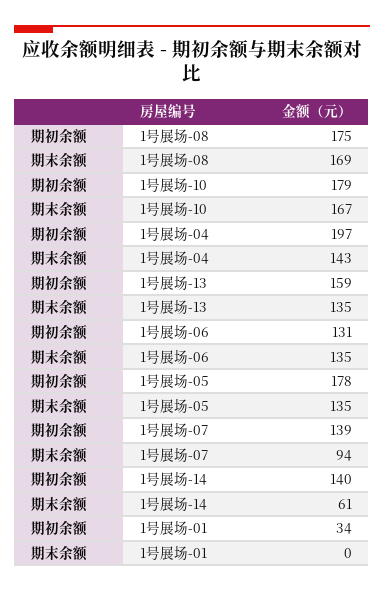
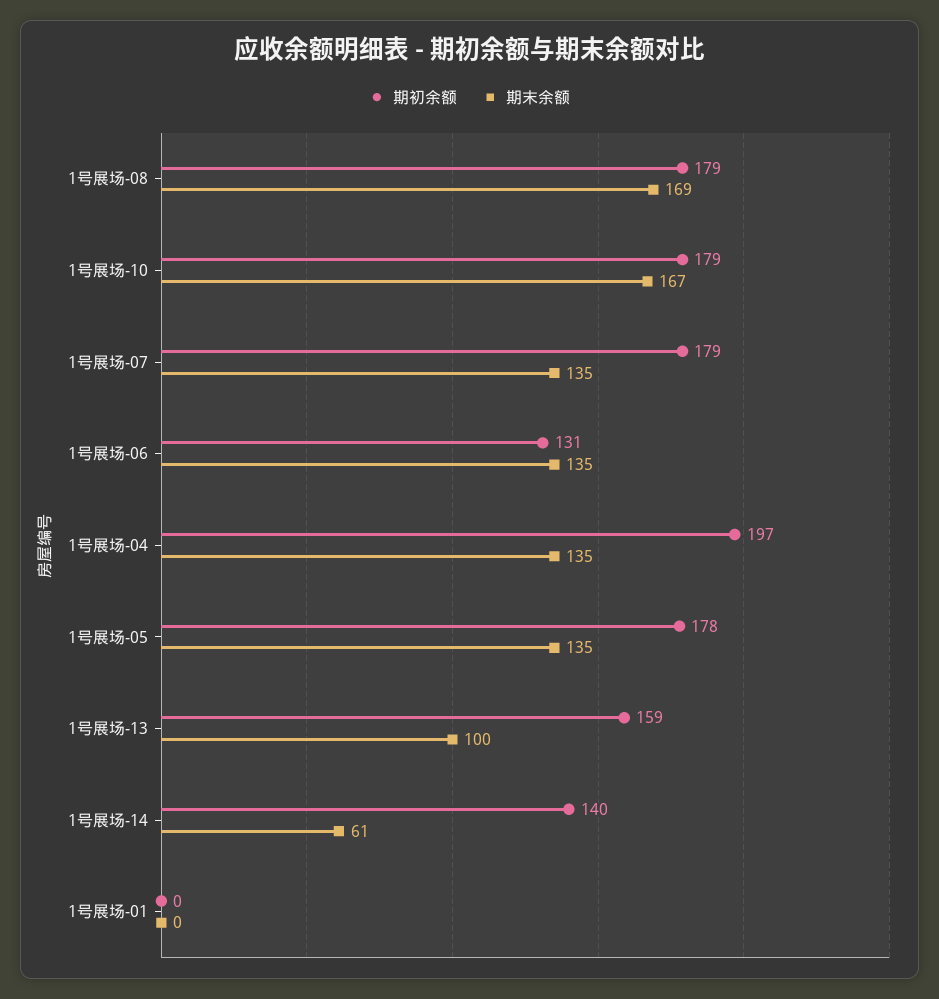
  {
    "期初余额": {
-     "1号展场-08": 175,
+     "1号展场-08": 179,
      "1号展场-10": 179,
      "1号展场-04": 197,
      "1号展场-13": 159,
      "1号展场-06": 131,
      "1号展场-05": 178,
-     "1号展场-07": 139,
+     "1号展场-07": 179,
      "1号展场-14": 140,
-     "1号展场-01": 34
+     "1号展场-01": 0
    },
    "期末余额": {
      "1号展场-08": 169,
      "1号展场-10": 167,
-     "1号展场-04": 143,
+     "1号展场-04": 135,
-     "1号展场-13": 135,
+     "1号展场-13": 100,
      "1号展场-06": 135,
      "1号展场-05": 135,
-     "1号展场-07": 94,
+     "1号展场-07": 135,
      "1号展场-14": 61,
      "1号展场-01": 0
    }
  }

